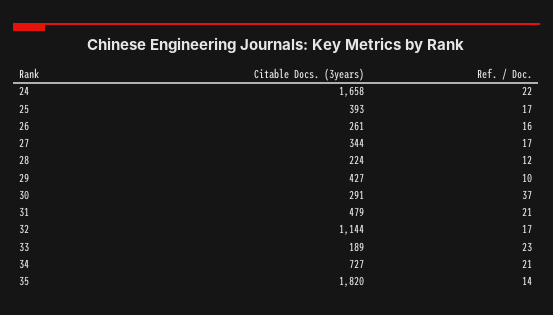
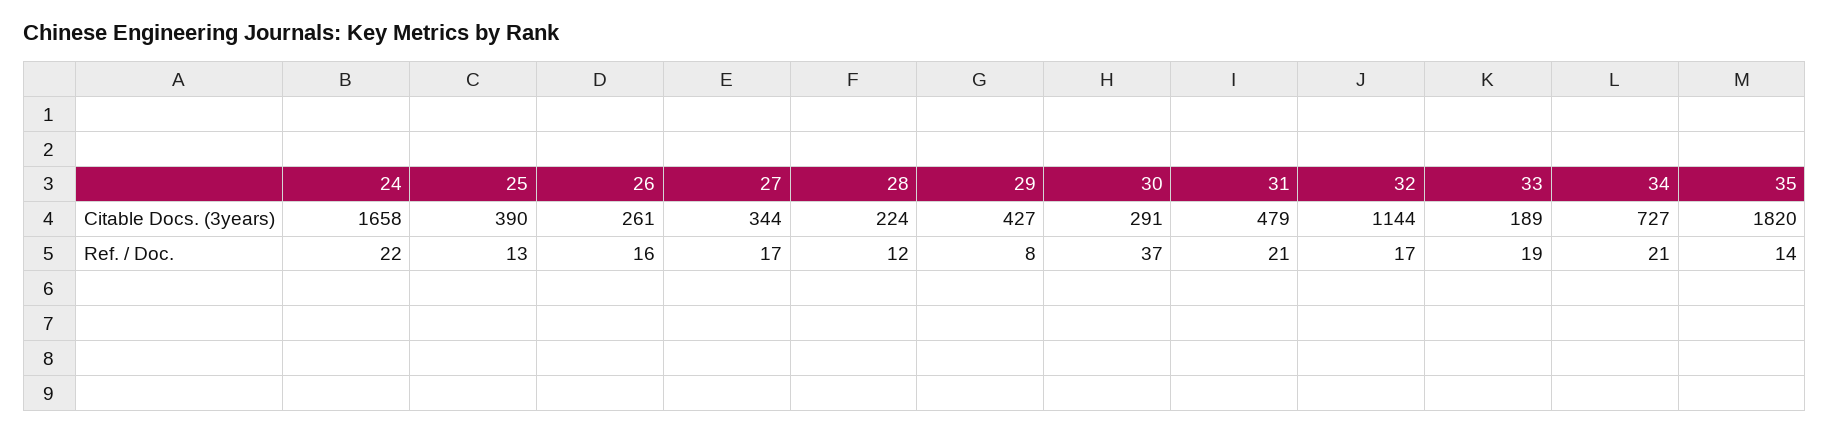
  {
    "Citable Docs. (3years)": {
      "24": 1658,
-     "25": 393,
+     "25": 390,
      "26": 261,
      "27": 344,
      "28": 224,
      "29": 427,
      "30": 291,
      "31": 479,
      "32": 1144,
      "33": 189,
      "34": 727,
      "35": 1820
    },
    "Ref. / Doc.": {
      "24": 22,
-     "25": 17,
+     "25": 13,
      "26": 16,
      "27": 17,
      "28": 12,
-     "29": 10,
+     "29": 8,
      "30": 37,
      "31": 21,
      "32": 17,
-     "33": 23,
+     "33": 19,
      "34": 21,
      "35": 14
    }
  }

